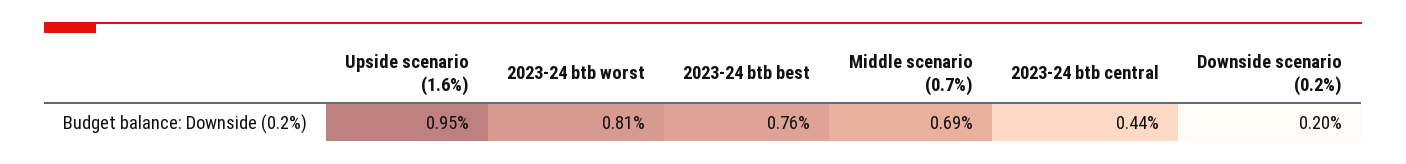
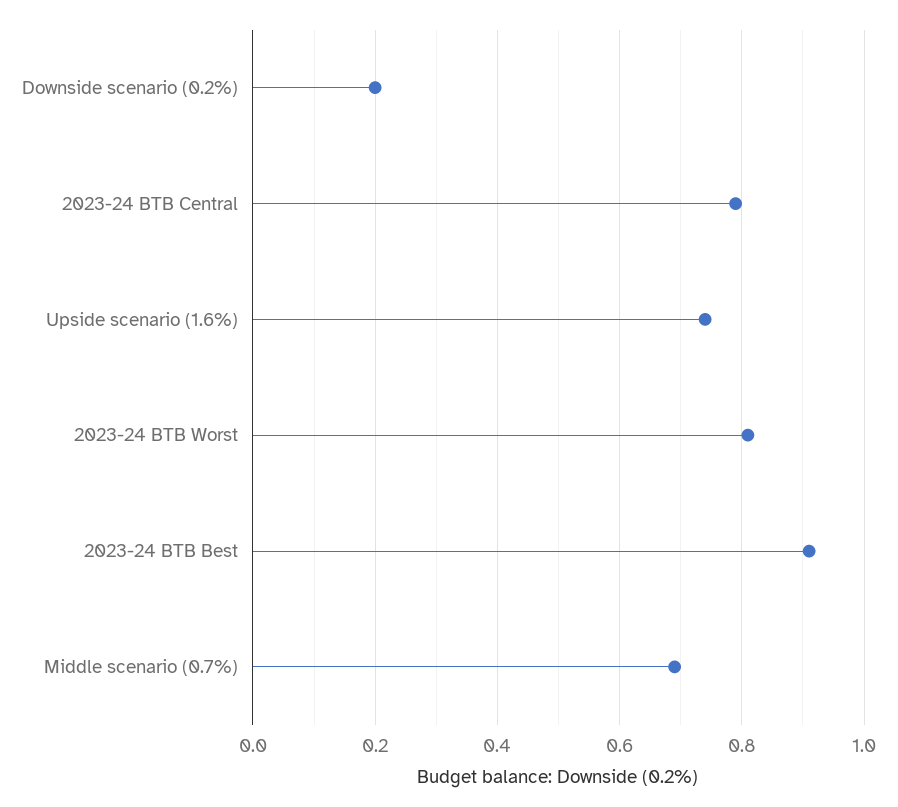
  {
-   "Upside scenario (1.6%)": 0.95,
+   "Upside scenario (1.6%)": 0.75,
    "2023-24 btb worst": 0.81,
-   "2023-24 btb best": 0.76,
+   "2023-24 btb best": 0.9,
    "Middle scenario (0.7%)": 0.69,
-   "2023-24 btb central": 0.44,
+   "2023-24 btb central": 0.8,
    "Downside scenario (0.2%)": 0.2
  }

